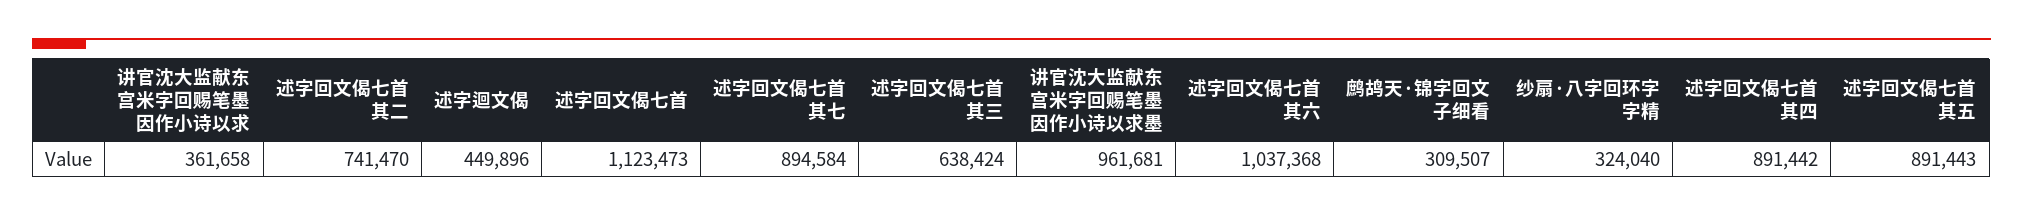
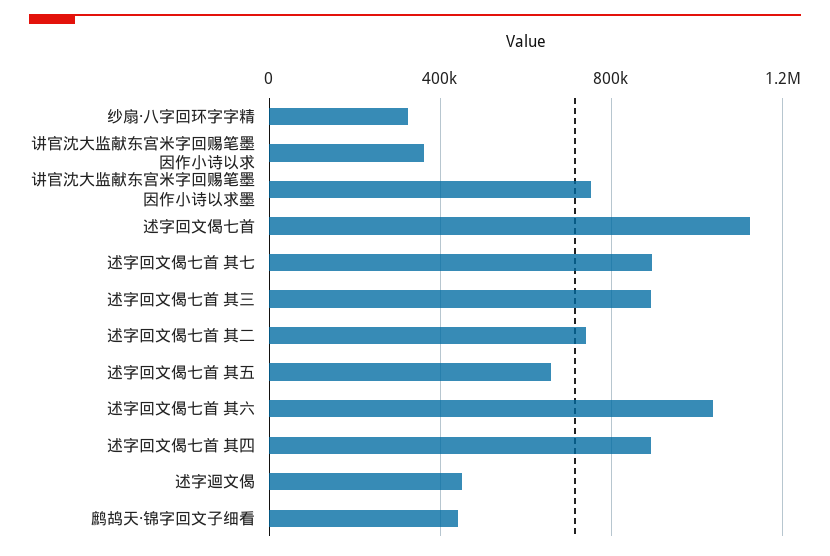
  {
    "讲官沈大监献东宫米字回赐笔墨因作小诗以求": 361658,
    "述字回文偈七首 其二": 741470,
    "述字迴文偈": 449896,
    "述字回文偈七首": 1123473,
    "述字回文偈七首 其七": 894584,
-   "述字回文偈七首 其三": 638424,
+   "述字回文偈七首 其三": 900000,
-   "讲官沈大监献东宫米字回赐笔墨因作小诗以求墨": 961681,
+   "讲官沈大监献东宫米字回赐笔墨因作小诗以求墨": 750000,
    "述字回文偈七首 其六": 1037368,
-   "鹧鸪天·锦字回文子细看": 309507,
+   "鹧鸪天·锦字回文子细看": 450000,
    "纱扇·八字回环字字精": 324040,
    "述字回文偈七首 其四": 891442,
-   "述字回文偈七首 其五": 891443
+   "述字回文偈七首 其五": 650000
  }

